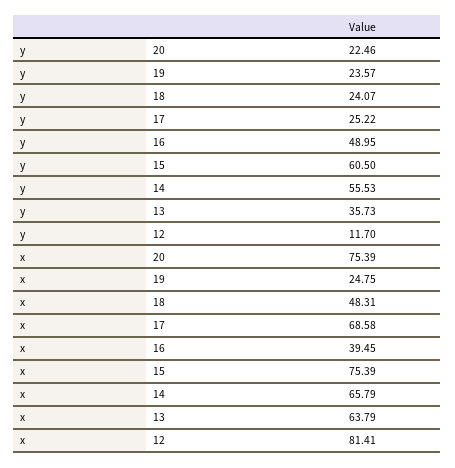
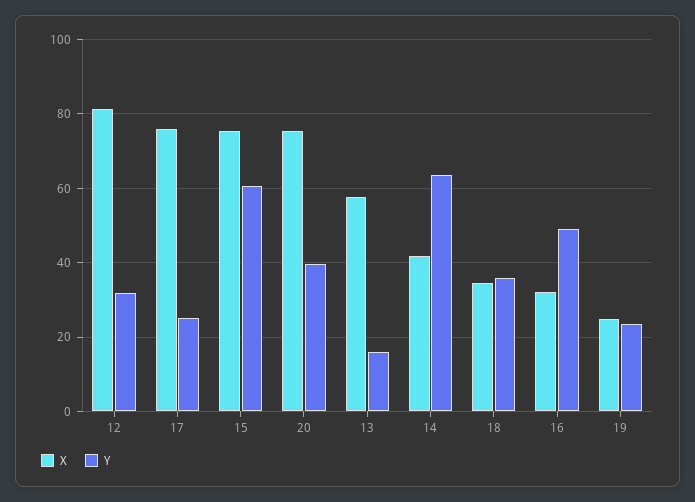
  {
    "y": {
-     "20": 22.46,
+     "20": 40,
      "19": 23.57,
-     "18": 24.07,
+     "18": 36,
      "17": 25.22,
      "16": 48.95,
      "15": 60.5,
-     "14": 55.53,
+     "14": 64,
-     "13": 35.73,
+     "13": 16,
-     "12": 11.7
+     "12": 32
    },
    "x": {
      "20": 75.39,
      "19": 24.75,
-     "18": 48.31,
+     "18": 34,
-     "17": 68.58,
+     "17": 76,
-     "16": 39.45,
+     "16": 32,
      "15": 75.39,
-     "14": 65.79,
+     "14": 42,
-     "13": 63.79,
+     "13": 58,
      "12": 81.41
    }
  }

